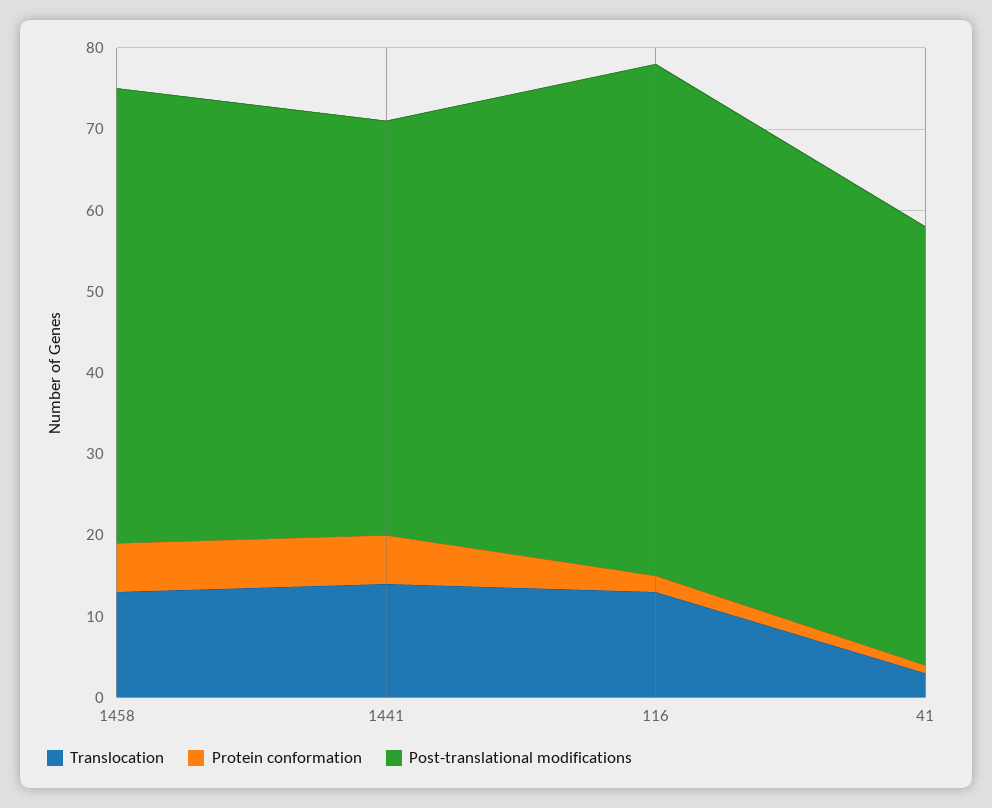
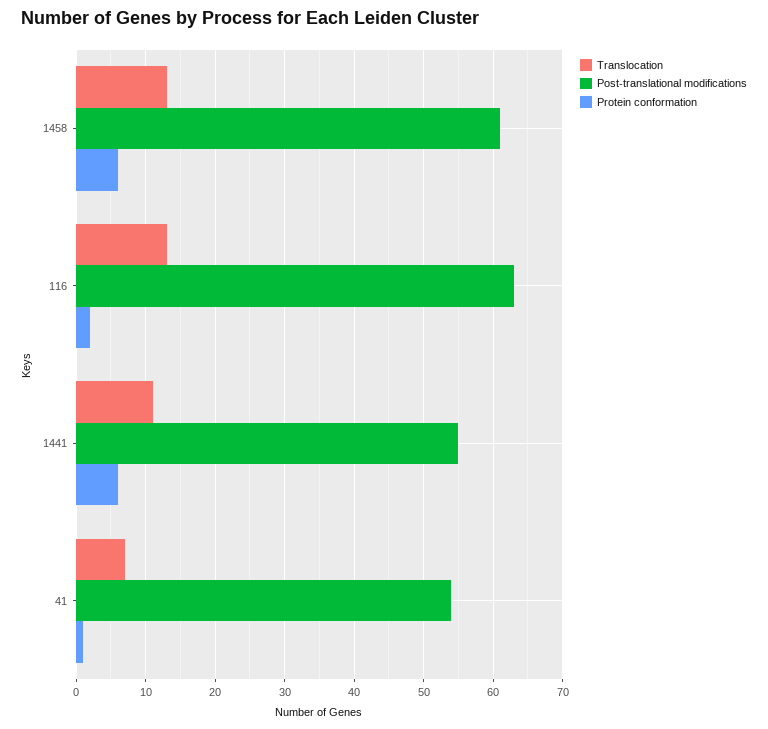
  {
    "Translocation": {
      "1458": 13,
-     "1441": 14,
+     "1441": 11,
      "116": 13,
-     "41": 3
+     "41": 7
    },
    "Protein conformation": {
      "1458": 6,
      "1441": 6,
      "116": 2,
      "41": 1
    },
    "Post-translational modifications": {
-     "1458": 56,
+     "1458": 61,
-     "1441": 51,
+     "1441": 55,
      "116": 63,
      "41": 54
    }
  }

